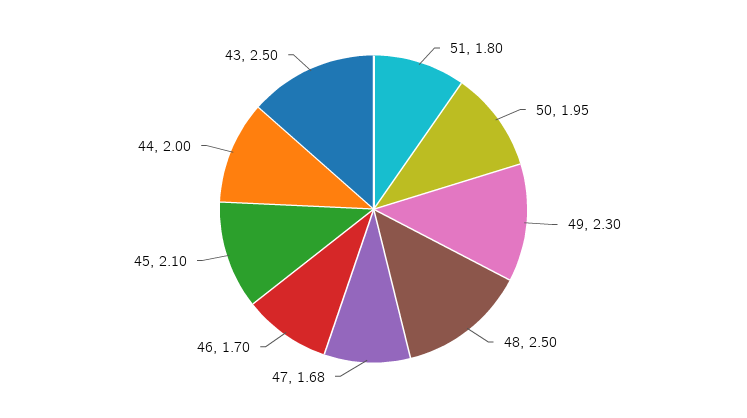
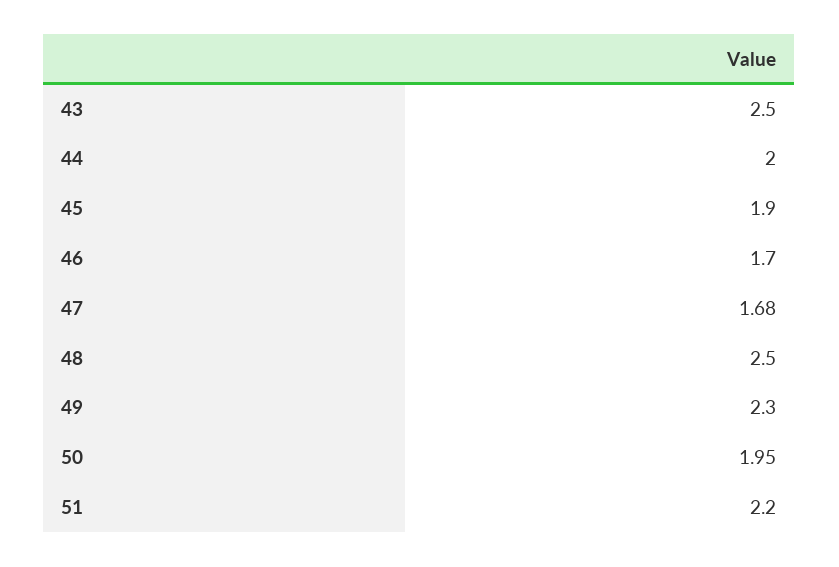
  {
-   "51": 1.8,
+   "51": 2.2,
    "50": 1.95,
    "49": 2.3,
    "48": 2.5,
    "47": 1.68,
    "46": 1.7,
-   "45": 2.1,
+   "45": 1.9,
    "44": 2,
    "43": 2.5
  }

